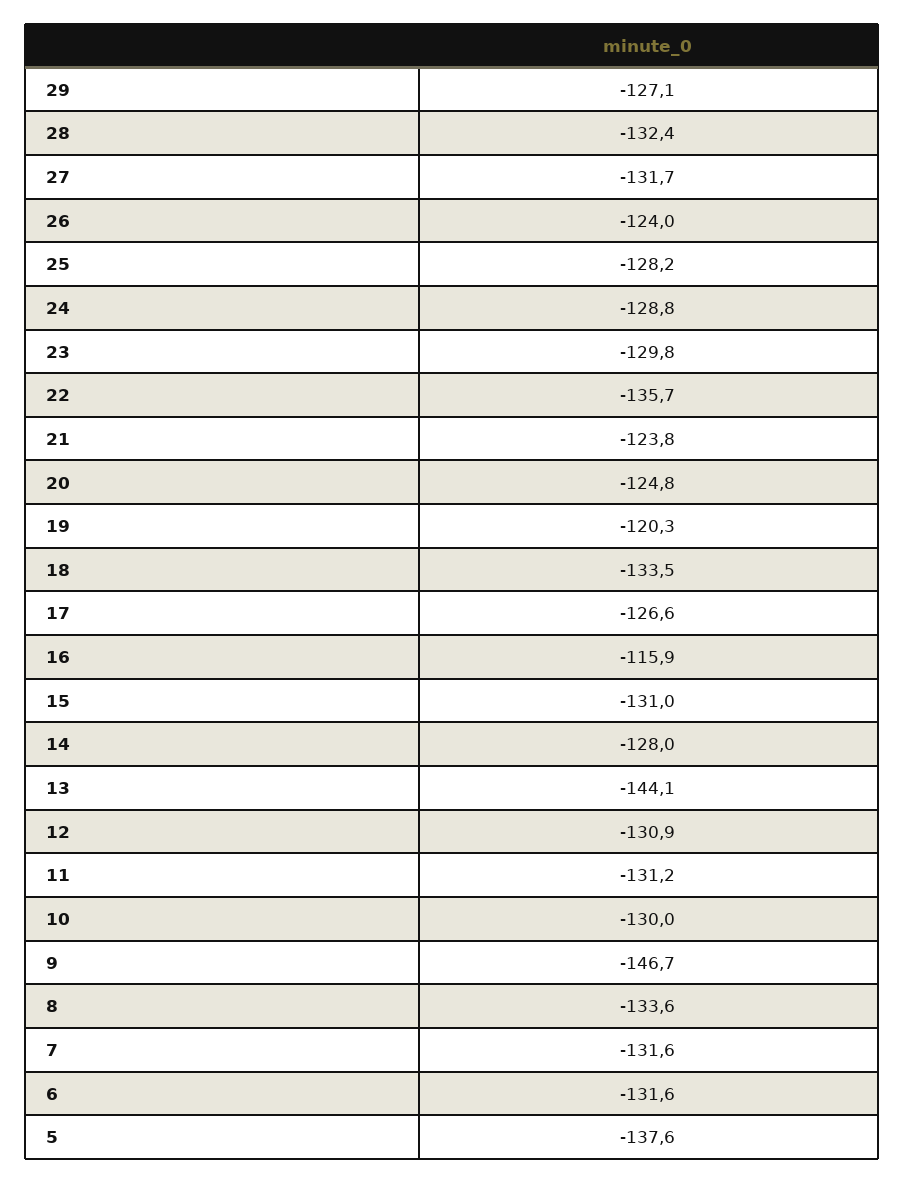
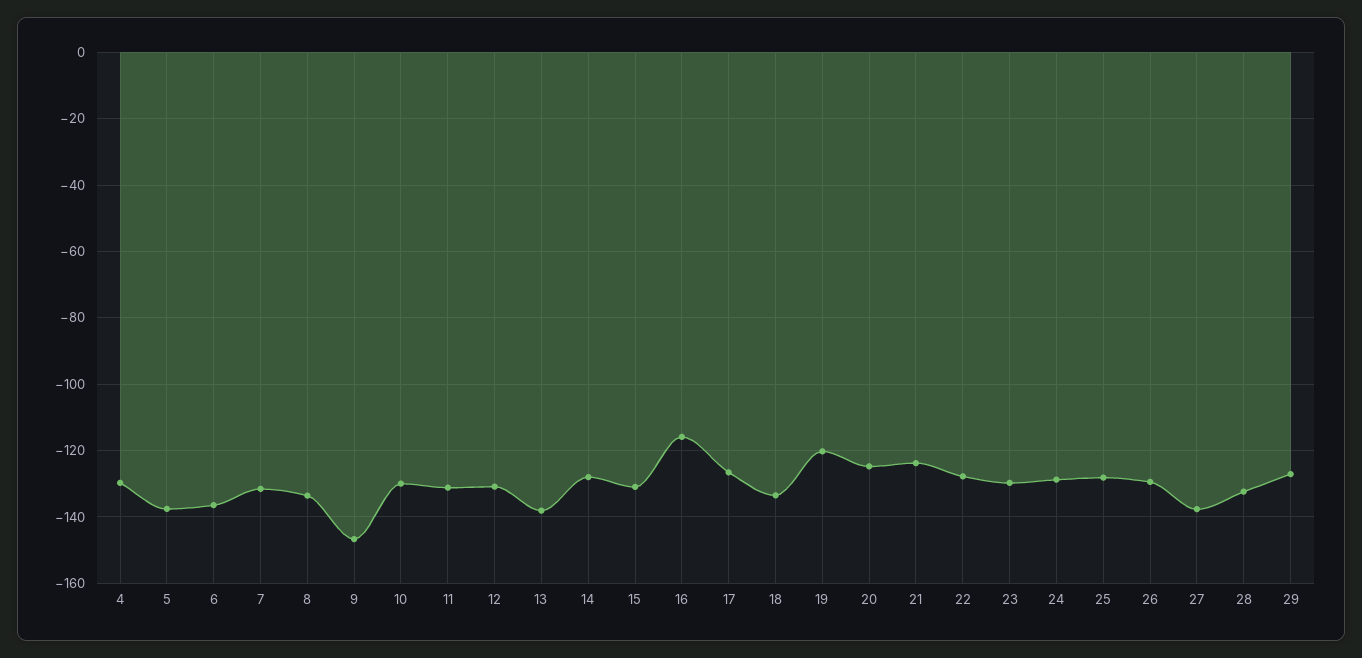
  {
    "29": -127.1,
    "28": -132.4,
-   "27": -131.7,
+   "27": -138,
-   "26": -124,
+   "26": -130,
    "25": -128.2,
    "24": -128.8,
    "23": -129.8,
-   "22": -135.7,
+   "22": -128,
    "21": -123.8,
    "20": -124.8,
    "19": -120.3,
    "18": -133.5,
    "17": -126.6,
    "16": -115.9,
    "15": -131,
    "14": -128,
-   "13": -144.1,
+   "13": -138,
    "12": -130.9,
    "11": -131.2,
    "10": -130,
    "9": -146.7,
    "8": -133.6,
    "7": -131.6,
-   "6": -131.6,
+   "6": -136,
-   "5": -137.6
+   "5": -137.6,
+   "4": -130
  }

